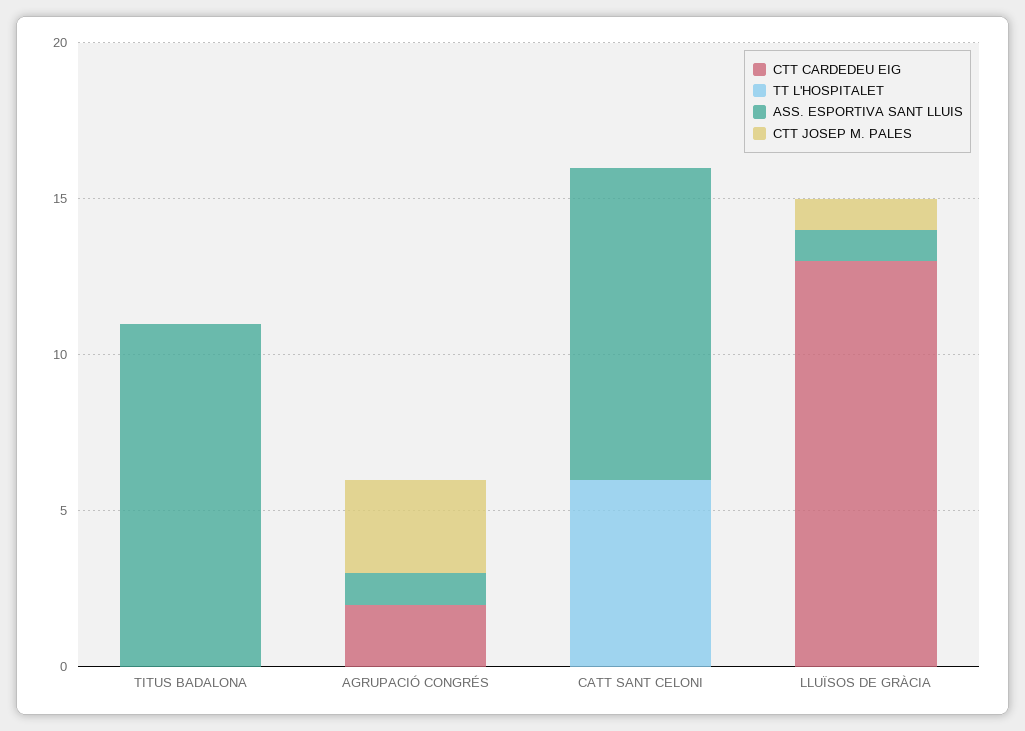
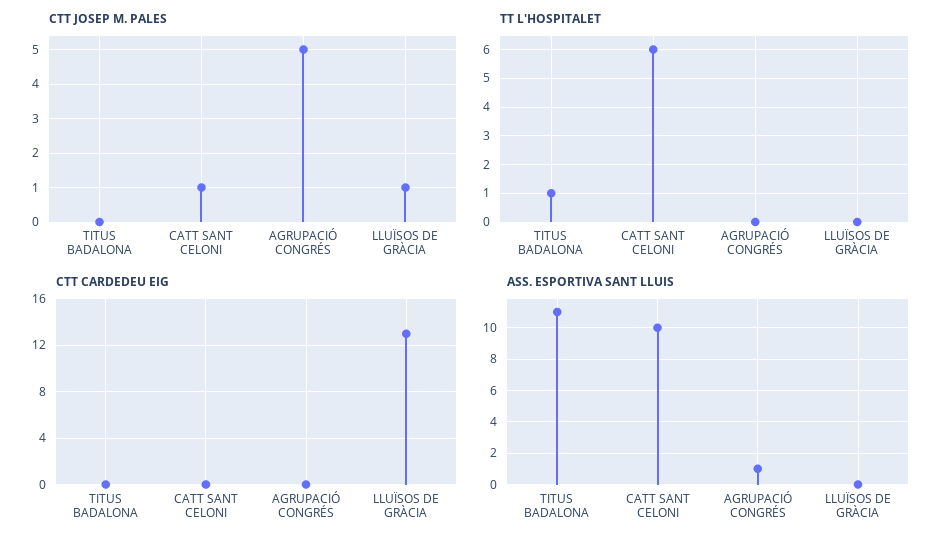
  {
    "CTT CARDEDEU EIG": {
      "TITUS BADALONA": 0,
-     "AGRUPACIÓ CONGRÉS": 2,
+     "AGRUPACIÓ CONGRÉS": 0,
      "CATT SANT CELONI": 0,
      "LLUÏSOS DE GRÀCIA": 13
    },
    "TT L'HOSPITALET": {
-     "TITUS BADALONA": 0,
+     "TITUS BADALONA": 1,
      "AGRUPACIÓ CONGRÉS": 0,
      "CATT SANT CELONI": 6,
      "LLUÏSOS DE GRÀCIA": 0
    },
    "ASS. ESPORTIVA SANT LLUIS": {
      "TITUS BADALONA": 11,
      "AGRUPACIÓ CONGRÉS": 1,
      "CATT SANT CELONI": 10,
-     "LLUÏSOS DE GRÀCIA": 1
+     "LLUÏSOS DE GRÀCIA": 0
    },
    "CTT JOSEP M. PALES": {
      "TITUS BADALONA": 0,
-     "AGRUPACIÓ CONGRÉS": 3,
+     "AGRUPACIÓ CONGRÉS": 5,
-     "CATT SANT CELONI": 0,
+     "CATT SANT CELONI": 1,
      "LLUÏSOS DE GRÀCIA": 1
    }
  }

